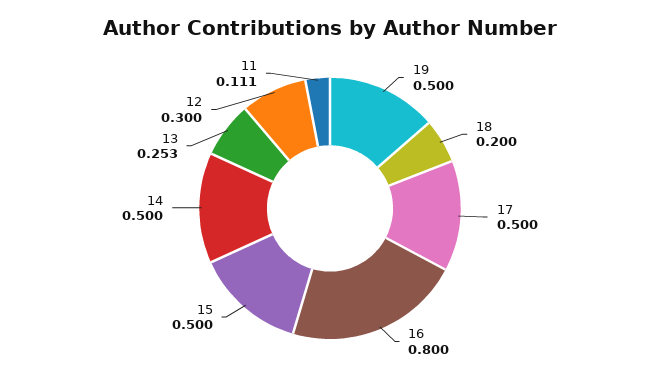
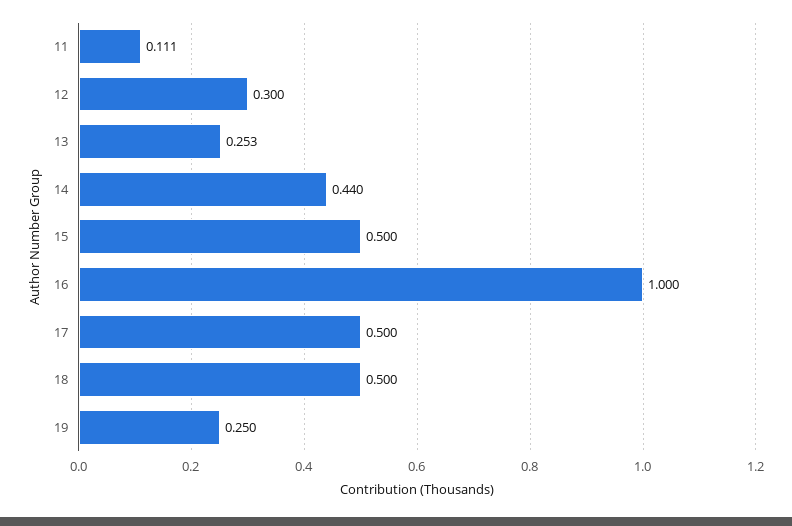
  {
-   "19": 0.5,
+   "19": 0.25,
-   "18": 0.2,
+   "18": 0.5,
    "17": 0.5,
-   "16": 0.8,
+   "16": 1,
    "15": 0.5,
-   "14": 0.5,
+   "14": 0.44,
    "13": 0.253,
    "12": 0.3,
    "11": 0.111
  }

